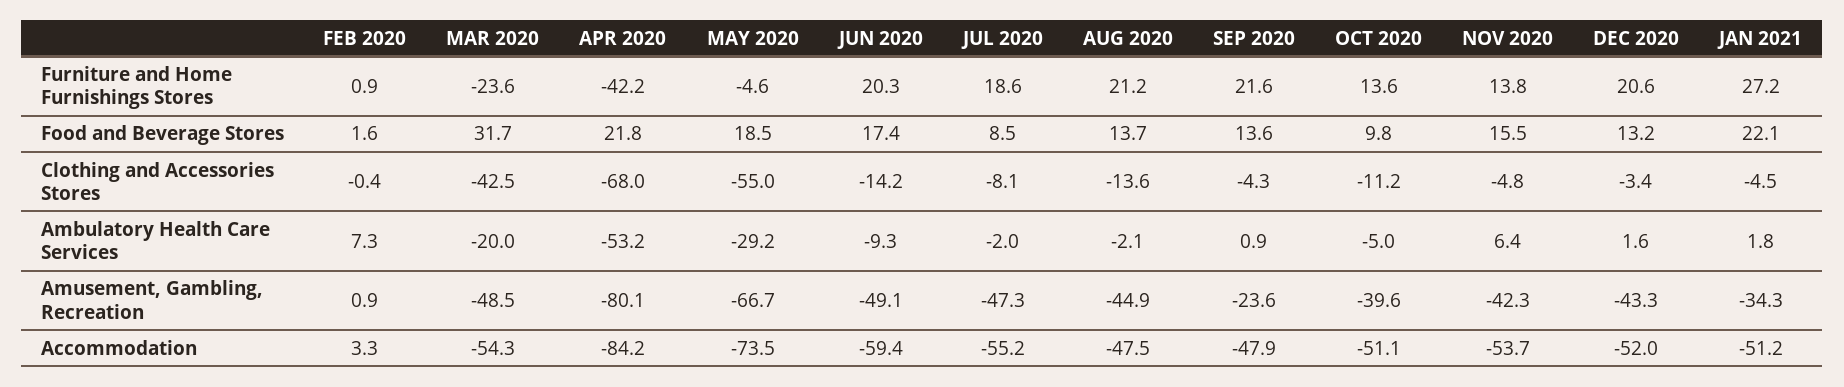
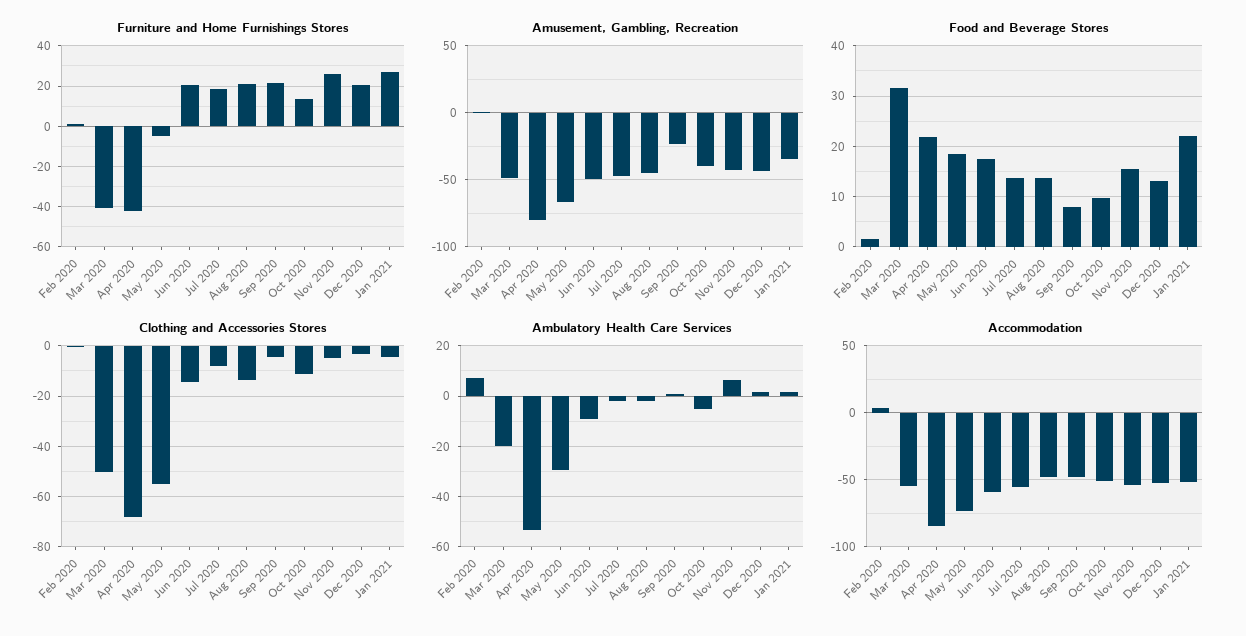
  {
    "Furniture and Home Furnishings Stores": {
      "FEB 2020": 0.9,
-     "MAR 2020": -23.6,
+     "MAR 2020": -40,
      "APR 2020": -42.2,
      "MAY 2020": -4.6,
      "JUN 2020": 20.3,
      "JUL 2020": 18.6,
      "AUG 2020": 21.2,
      "SEP 2020": 21.6,
      "OCT 2020": 13.6,
-     "NOV 2020": 13.8,
+     "NOV 2020": 25,
      "DEC 2020": 20.6,
      "JAN 2021": 27.2
    },
    "Food and Beverage Stores": {
      "FEB 2020": 1.6,
      "MAR 2020": 31.7,
      "APR 2020": 21.8,
      "MAY 2020": 18.5,
      "JUN 2020": 17.4,
-     "JUL 2020": 8.5,
+     "JUL 2020": 14,
      "AUG 2020": 13.7,
-     "SEP 2020": 13.6,
+     "SEP 2020": 8,
      "OCT 2020": 9.8,
      "NOV 2020": 15.5,
      "DEC 2020": 13.2,
      "JAN 2021": 22.1
    },
    "Clothing and Accessories Stores": {
      "FEB 2020": -0.4,
-     "MAR 2020": -42.5,
+     "MAR 2020": -50,
      "APR 2020": -68,
      "MAY 2020": -55,
      "JUN 2020": -14.2,
      "JUL 2020": -8.1,
      "AUG 2020": -13.6,
      "SEP 2020": -4.3,
      "OCT 2020": -11.2,
      "NOV 2020": -4.8,
      "DEC 2020": -3.4,
      "JAN 2021": -4.5
    },
    "Ambulatory Health Care Services": {
      "FEB 2020": 7.3,
      "MAR 2020": -20,
      "APR 2020": -53.2,
      "MAY 2020": -29.2,
      "JUN 2020": -9.3,
      "JUL 2020": -2,
      "AUG 2020": -2.1,
      "SEP 2020": 0.9,
      "OCT 2020": -5,
      "NOV 2020": 6.4,
      "DEC 2020": 1.6,
      "JAN 2021": 1.8
    },
    "Amusement, Gambling, Recreation": {
      "FEB 2020": 0.9,
      "MAR 2020": -48.5,
      "APR 2020": -80.1,
      "MAY 2020": -66.7,
      "JUN 2020": -49.1,
      "JUL 2020": -47.3,
      "AUG 2020": -44.9,
      "SEP 2020": -23.6,
      "OCT 2020": -39.6,
      "NOV 2020": -42.3,
      "DEC 2020": -43.3,
      "JAN 2021": -34.3
    },
    "Accommodation": {
      "FEB 2020": 3.3,
      "MAR 2020": -54.3,
      "APR 2020": -84.2,
      "MAY 2020": -73.5,
      "JUN 2020": -59.4,
      "JUL 2020": -55.2,
      "AUG 2020": -47.5,
      "SEP 2020": -47.9,
      "OCT 2020": -51.1,
      "NOV 2020": -53.7,
      "DEC 2020": -52,
      "JAN 2021": -51.2
    }
  }

